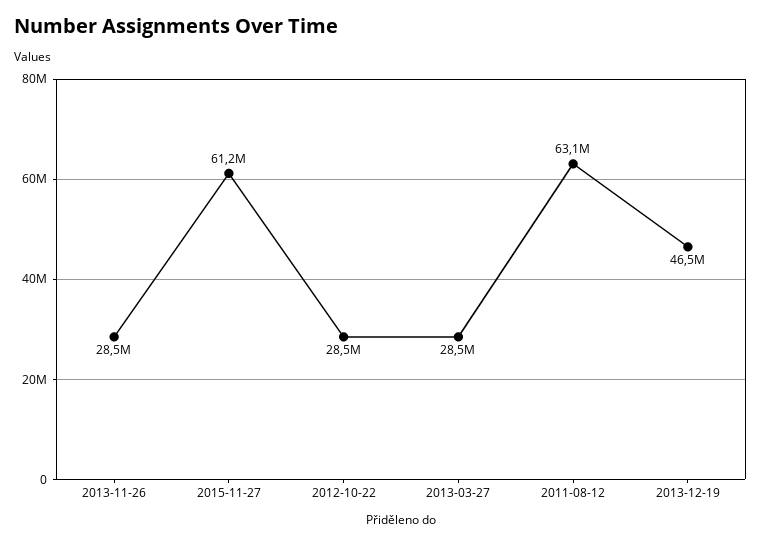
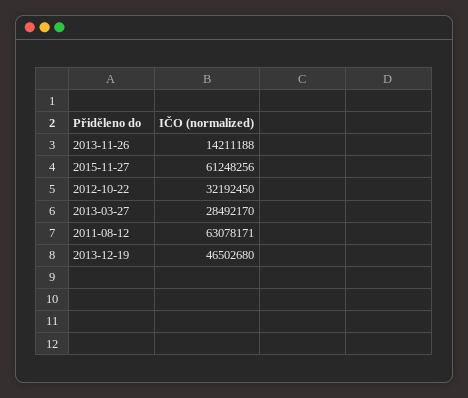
  {
-   "2013-11-26": 28500000,
+   "2013-11-26": 14211188,
    "2015-11-27": 61248256,
-   "2012-10-22": 28500000,
+   "2012-10-22": 32192450,
    "2013-03-27": 28492170,
    "2011-08-12": 63078171,
    "2013-12-19": 46502680
  }

